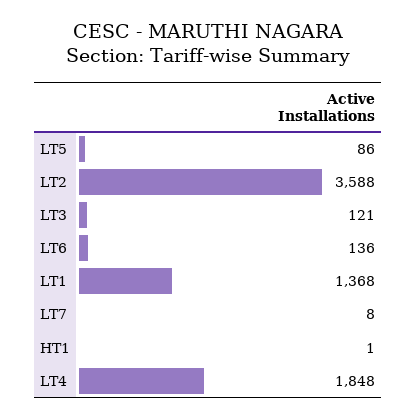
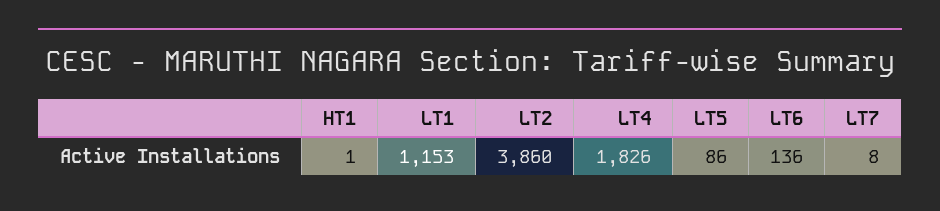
  {
    "LT5": 86,
-   "LT2": 3588,
+   "LT2": 3860,
-   "LT3": 121,
    "LT6": 136,
-   "LT1": 1368,
+   "LT1": 1153,
    "LT7": 8,
    "HT1": 1,
-   "LT4": 1848
+   "LT4": 1826
  }

